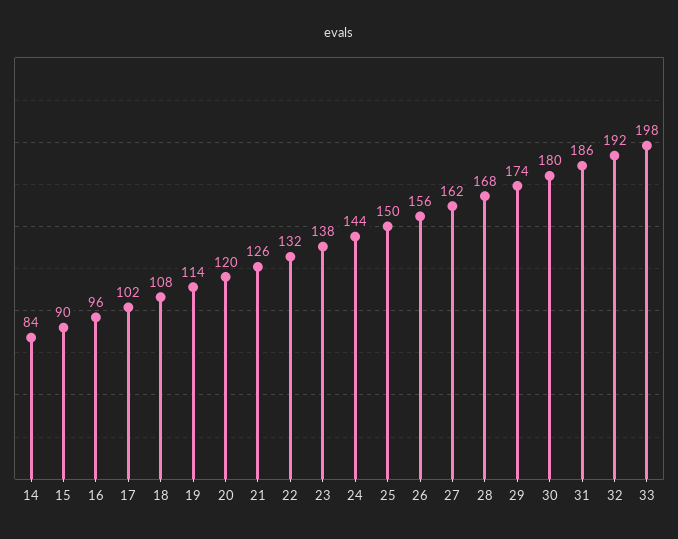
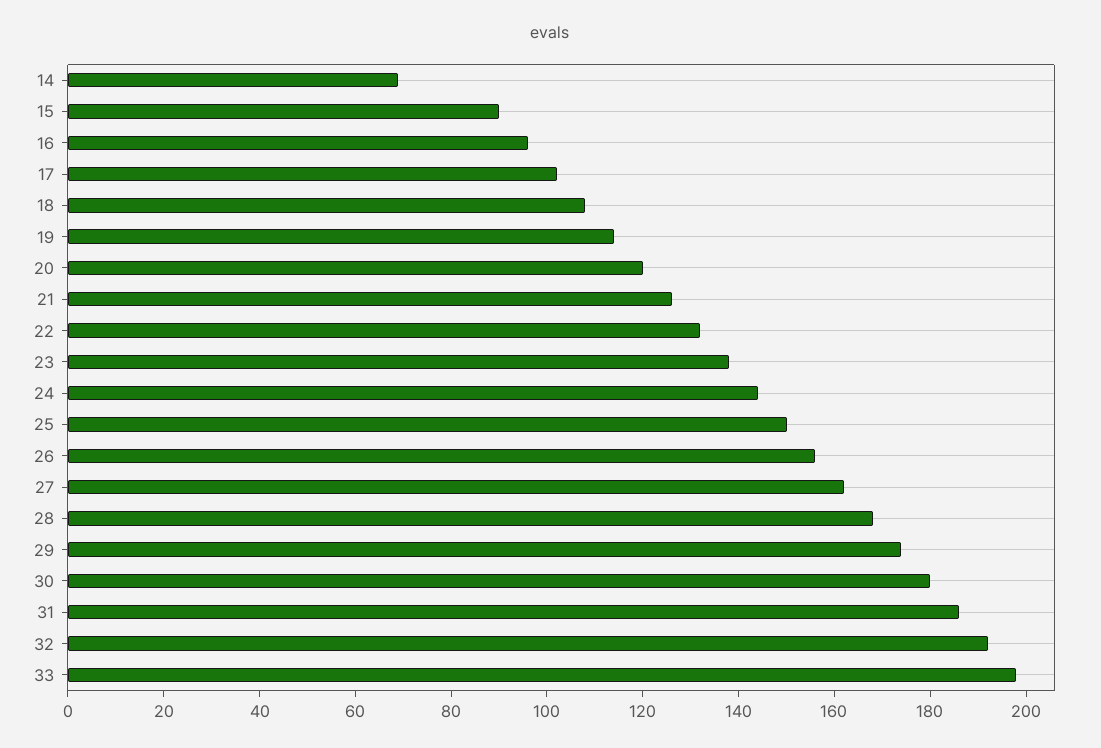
  {
-   "14": 84,
+   "14": 70,
    "15": 90,
    "16": 96,
    "17": 102,
    "18": 108,
    "19": 114,
    "20": 120,
    "21": 126,
    "22": 132,
    "23": 138,
    "24": 144,
    "25": 150,
    "26": 156,
    "27": 162,
    "28": 168,
    "29": 174,
    "30": 180,
    "31": 186,
    "32": 192,
    "33": 198
  }

